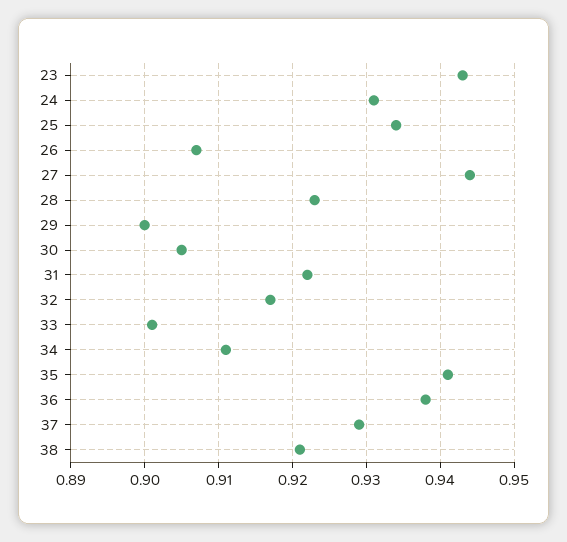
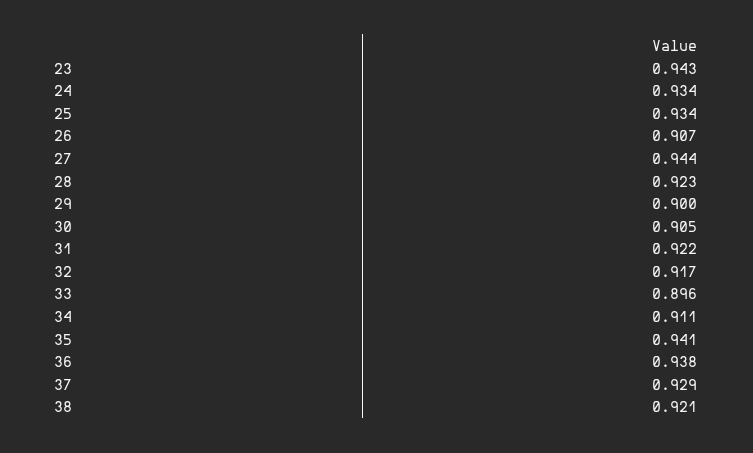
  {
    "23": 0.943,
-   "24": 0.931,
+   "24": 0.934,
    "25": 0.934,
    "26": 0.907,
    "27": 0.944,
    "28": 0.923,
    "29": 0.9,
    "30": 0.905,
    "31": 0.922,
    "32": 0.917,
-   "33": 0.901,
+   "33": 0.896,
    "34": 0.911,
    "35": 0.941,
    "36": 0.938,
    "37": 0.929,
    "38": 0.921
  }

